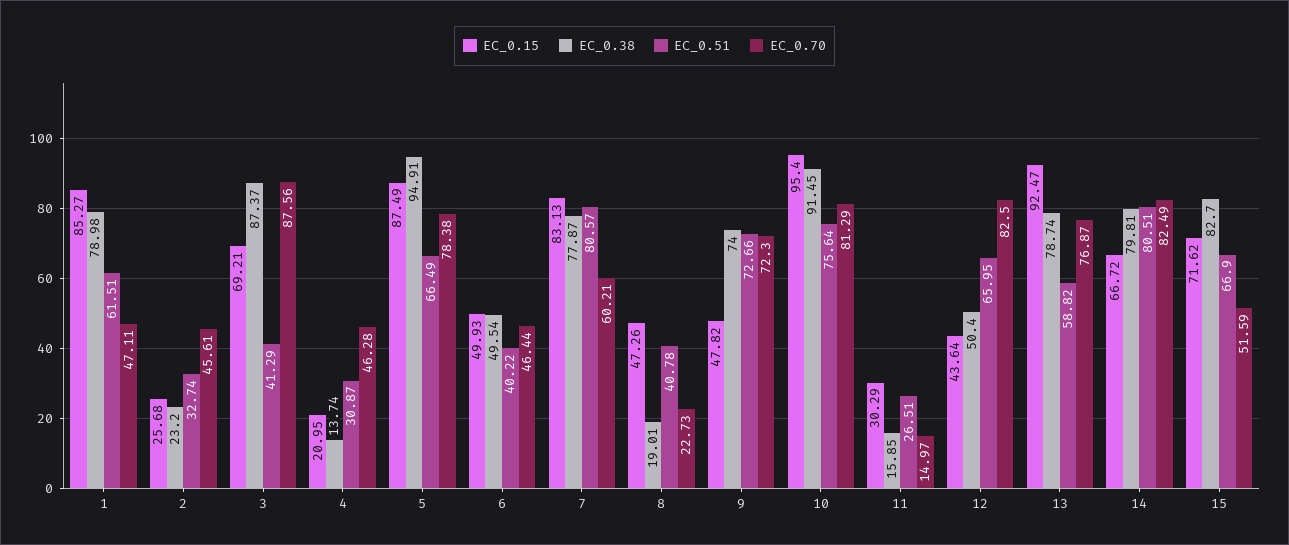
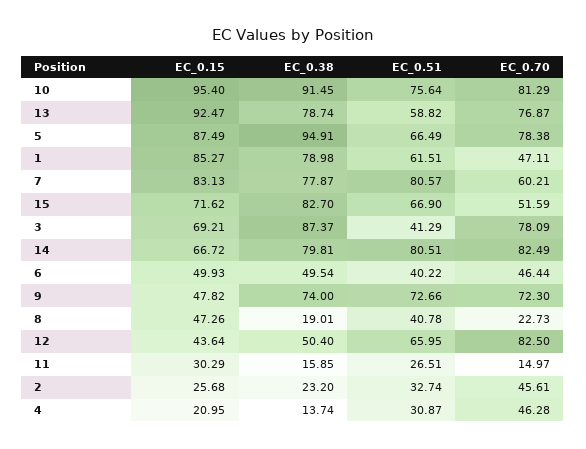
  {
    "EC_0.15": {
      "1": 85.27,
      "2": 25.68,
      "3": 69.21,
      "4": 20.95,
      "5": 87.49,
      "6": 49.93,
      "7": 83.13,
      "8": 47.26,
      "9": 47.82,
      "10": 95.4,
      "11": 30.29,
      "12": 43.64,
      "13": 92.47,
      "14": 66.72,
      "15": 71.62
    },
    "EC_0.38": {
      "1": 78.98,
      "2": 23.2,
      "3": 87.37,
      "4": 13.74,
      "5": 94.91,
      "6": 49.54,
      "7": 77.87,
      "8": 19.01,
      "9": 74,
      "10": 91.45,
      "11": 15.85,
      "12": 50.4,
      "13": 78.74,
      "14": 79.81,
      "15": 82.7
    },
    "EC_0.51": {
      "1": 61.51,
      "2": 32.74,
      "3": 41.29,
      "4": 30.87,
      "5": 66.49,
      "6": 40.22,
      "7": 80.57,
      "8": 40.78,
      "9": 72.66,
      "10": 75.64,
      "11": 26.51,
      "12": 65.95,
      "13": 58.82,
      "14": 80.51,
      "15": 66.9
    },
    "EC_0.70": {
      "1": 47.11,
      "2": 45.61,
-     "3": 87.56,
+     "3": 78.09,
      "4": 46.28,
      "5": 78.38,
      "6": 46.44,
      "7": 60.21,
      "8": 22.73,
      "9": 72.3,
      "10": 81.29,
      "11": 14.97,
      "12": 82.5,
      "13": 76.87,
      "14": 82.49,
      "15": 51.59
    }
  }

